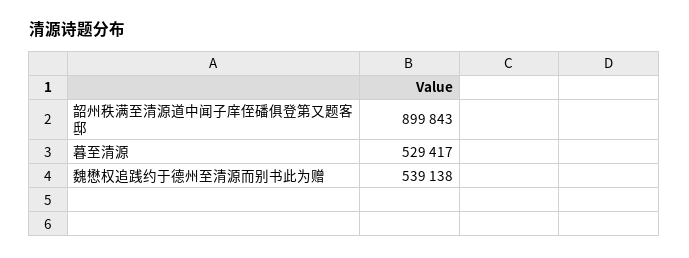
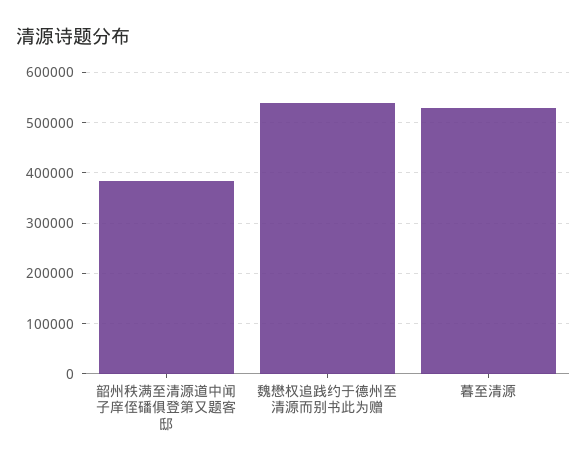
  {
-   "韶州秩满至清源道中闻子庠侄磻俱登第又题客邸": 899843,
+   "韶州秩满至清源道中闻子庠侄磻俱登第又题客邸": 380000,
    "暮至清源": 529417,
    "魏懋权追践约于德州至清源而别书此为赠": 539138
  }

